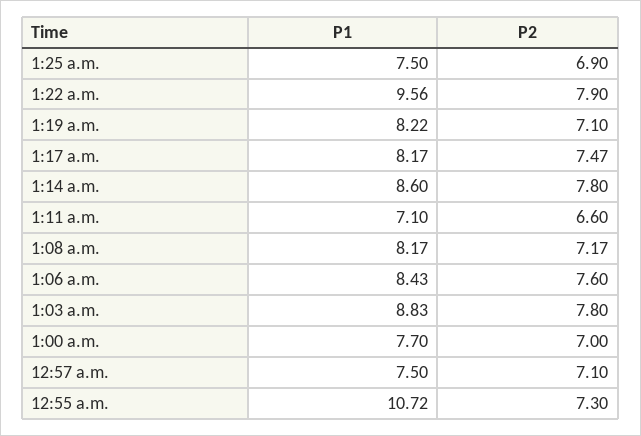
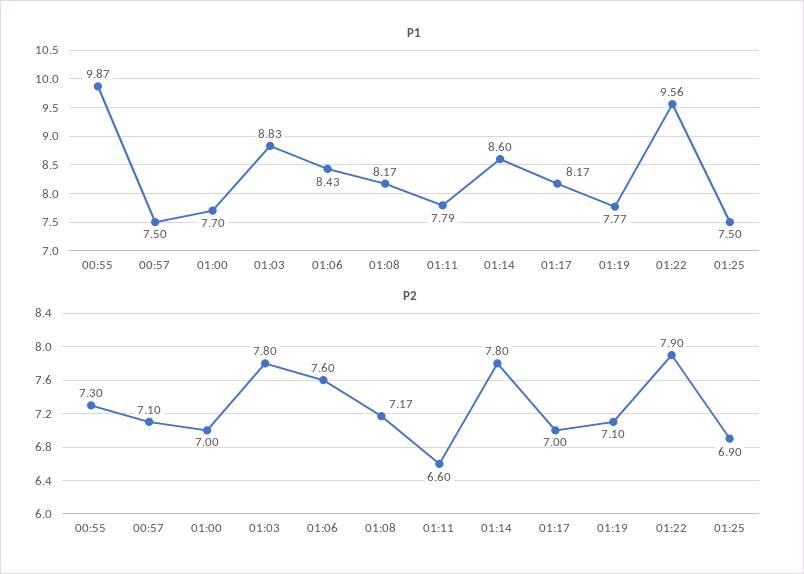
  {
    "P1": {
      "1:25 a.m.": 7.5,
      "1:22 a.m.": 9.56,
-     "1:19 a.m.": 8.22,
+     "1:19 a.m.": 7.77,
      "1:17 a.m.": 8.17,
      "1:14 a.m.": 8.6,
-     "1:11 a.m.": 7.1,
+     "1:11 a.m.": 7.79,
      "1:08 a.m.": 8.17,
      "1:06 a.m.": 8.43,
      "1:03 a.m.": 8.83,
      "1:00 a.m.": 7.7,
      "12:57 a.m.": 7.5,
-     "12:55 a.m.": 10.72
+     "12:55 a.m.": 9.87
    },
    "P2": {
      "1:25 a.m.": 6.9,
      "1:22 a.m.": 7.9,
      "1:19 a.m.": 7.1,
-     "1:17 a.m.": 7.47,
+     "1:17 a.m.": 7,
      "1:14 a.m.": 7.8,
      "1:11 a.m.": 6.6,
      "1:08 a.m.": 7.17,
      "1:06 a.m.": 7.6,
      "1:03 a.m.": 7.8,
      "1:00 a.m.": 7,
      "12:57 a.m.": 7.1,
      "12:55 a.m.": 7.3
    }
  }

